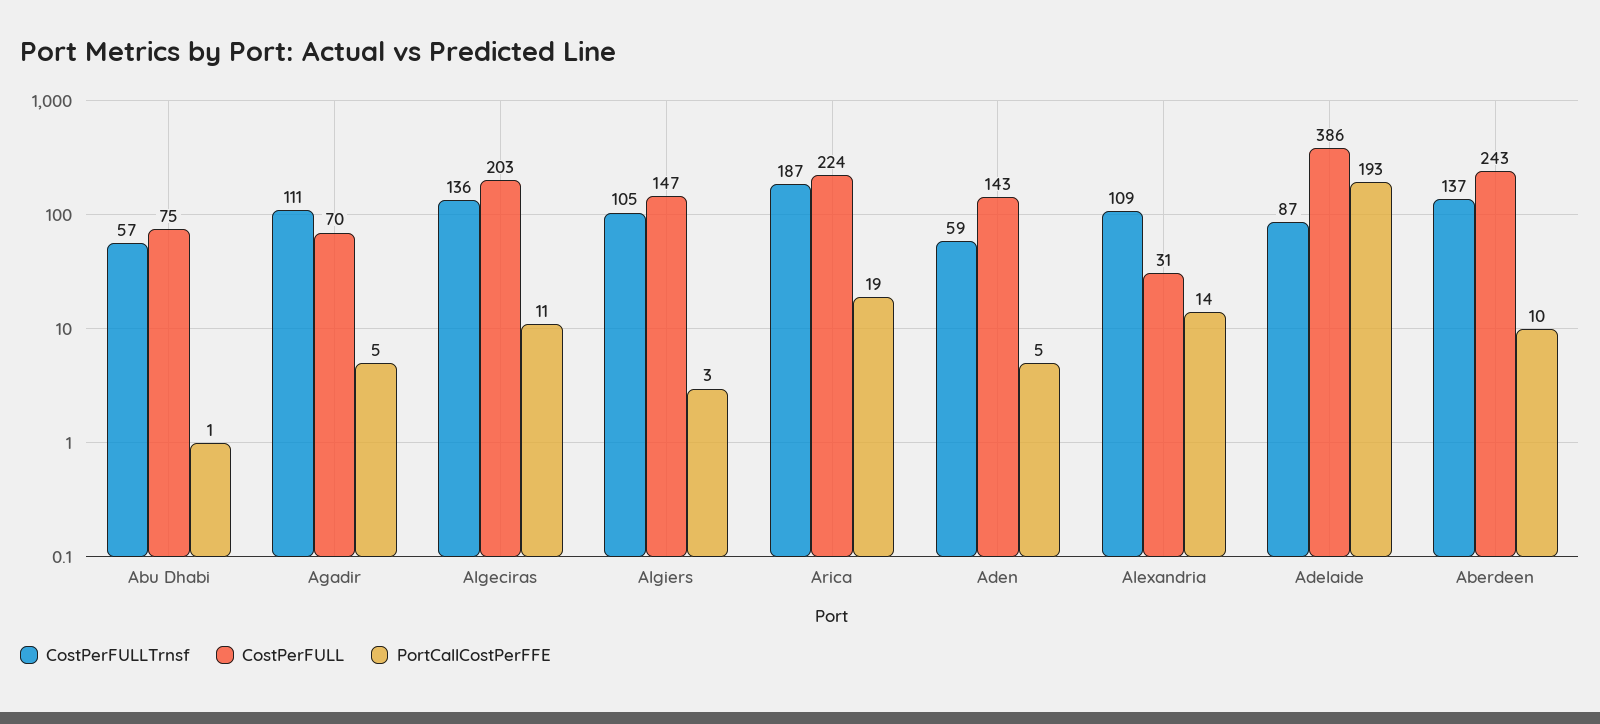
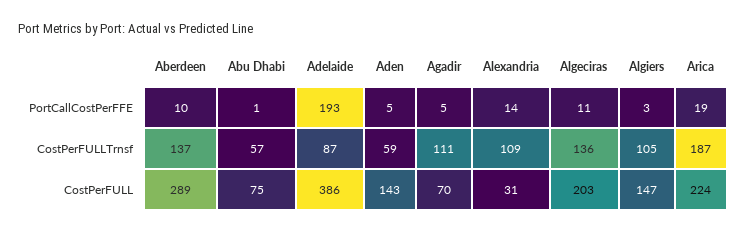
  {
    "CostPerFULLTrnsf": {
      "Abu Dhabi": 57,
      "Agadir": 111,
      "Algeciras": 136,
      "Algiers": 105,
      "Arica": 187,
      "Aden": 59,
      "Alexandria": 109,
      "Adelaide": 87,
      "Aberdeen": 137
    },
    "CostPerFULL": {
      "Abu Dhabi": 75,
      "Agadir": 70,
      "Algeciras": 203,
      "Algiers": 147,
      "Arica": 224,
      "Aden": 143,
      "Alexandria": 31,
      "Adelaide": 386,
-     "Aberdeen": 243
+     "Aberdeen": 289
    },
    "PortCallCostPerFFE": {
      "Abu Dhabi": 1,
      "Agadir": 5,
      "Algeciras": 11,
      "Algiers": 3,
      "Arica": 19,
      "Aden": 5,
      "Alexandria": 14,
      "Adelaide": 193,
      "Aberdeen": 10
    }
  }

